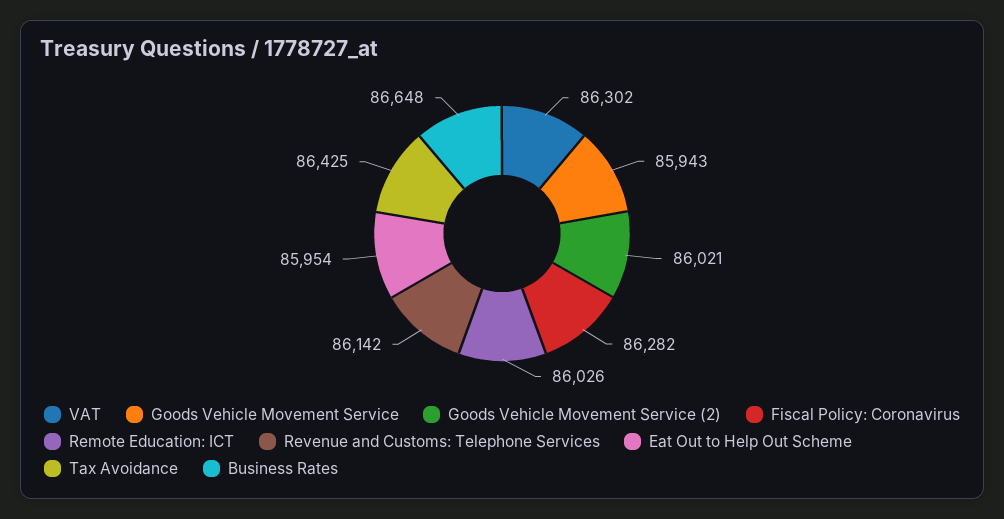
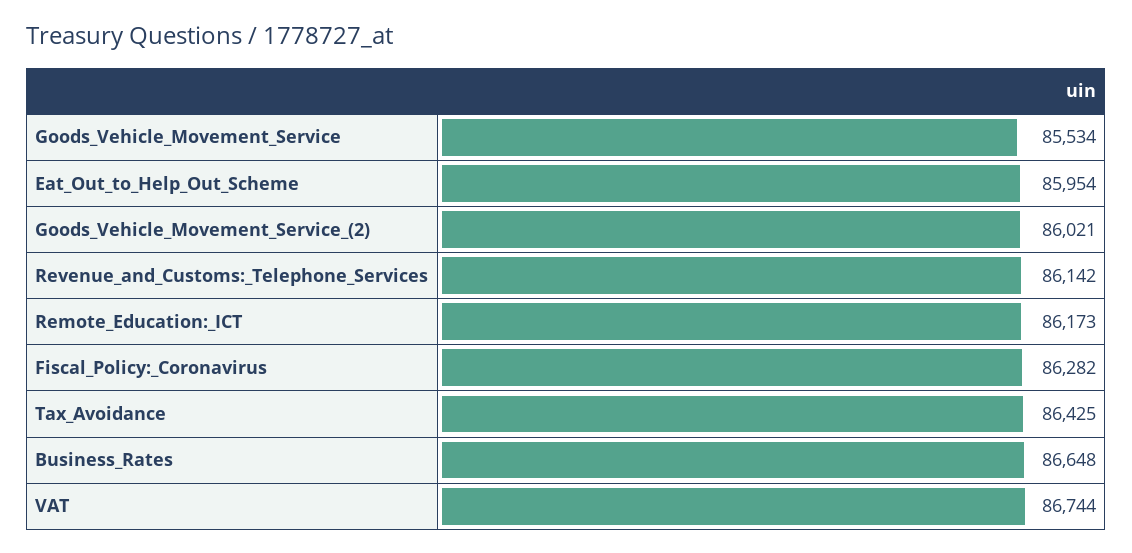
  {
-   "VAT": 86302,
+   "VAT": 86744,
-   "Goods Vehicle Movement Service": 85943,
+   "Goods Vehicle Movement Service": 85534,
    "Goods Vehicle Movement Service (2)": 86021,
    "Fiscal Policy: Coronavirus": 86282,
-   "Remote Education: ICT": 86026,
+   "Remote Education: ICT": 86173,
    "Revenue and Customs: Telephone Services": 86142,
    "Eat Out to Help Out Scheme": 85954,
    "Tax Avoidance": 86425,
    "Business Rates": 86648
  }

